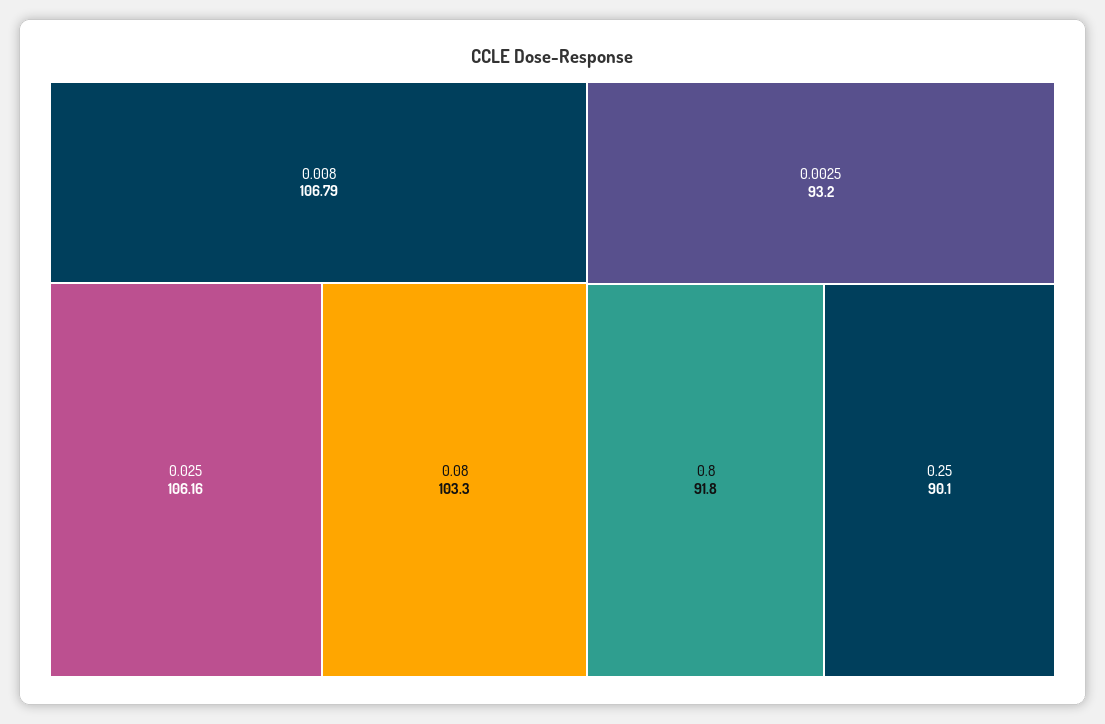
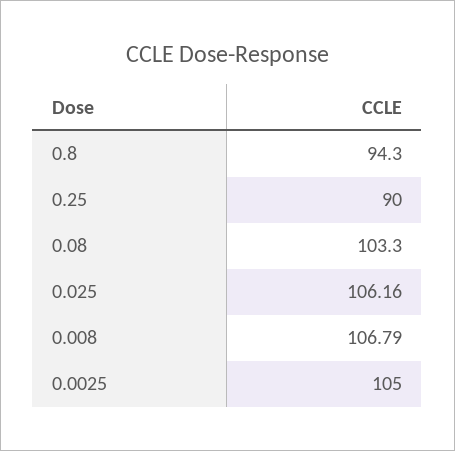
  {
    "0.008": 106.79,
    "0.025": 106.16,
    "0.08": 103.3,
-   "0.0025": 93.2,
+   "0.0025": 105,
-   "0.8": 91.8,
+   "0.8": 94.3,
-   "0.25": 90.1
+   "0.25": 90
  }

